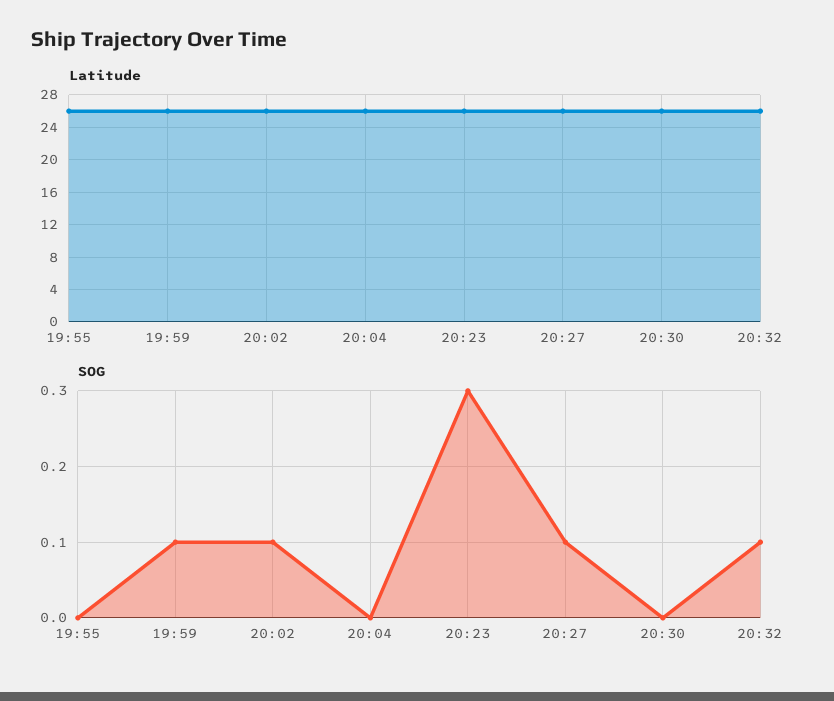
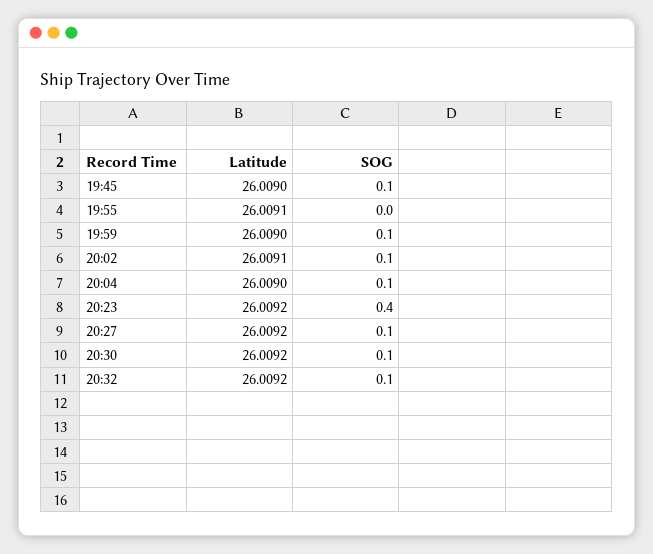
  {
    "Latitude": {
      "19:55": 26.0091,
      "19:59": 26.009,
      "20:02": 26.0091,
      "20:04": 26.009,
      "20:23": 26.0092,
      "20:27": 26.0092,
      "20:30": 26.0092,
-     "20:32": 26.0092
+     "20:32": 26.0092,
+     "19:45": 26.009
    },
    "SOG": {
      "19:55": 0,
      "19:59": 0.1,
      "20:02": 0.1,
-     "20:04": 0,
+     "20:04": 0.1,
-     "20:23": 0.3,
+     "20:23": 0.4,
      "20:27": 0.1,
-     "20:30": 0,
+     "20:30": 0.1,
-     "20:32": 0.1
+     "20:32": 0.1,
+     "19:45": 0.1
    }
  }

